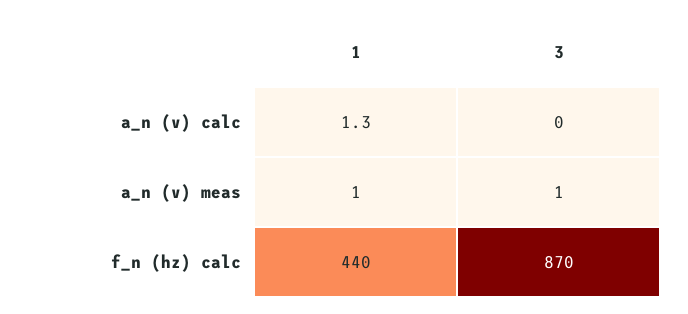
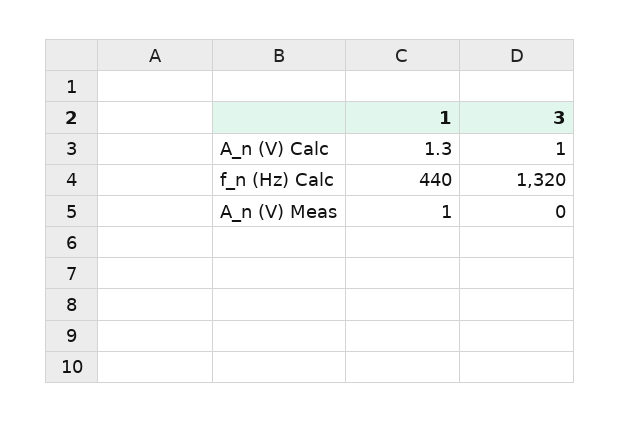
  {
    "1": {
      "a_n (v) calc": 1.3,
      "a_n (v) meas": 1,
      "f_n (hz) calc": 440
    },
    "3": {
-     "a_n (v) calc": 0,
+     "a_n (v) calc": 1,
-     "a_n (v) meas": 1,
+     "a_n (v) meas": 0,
-     "f_n (hz) calc": 870
+     "f_n (hz) calc": 1320
    }
  }

